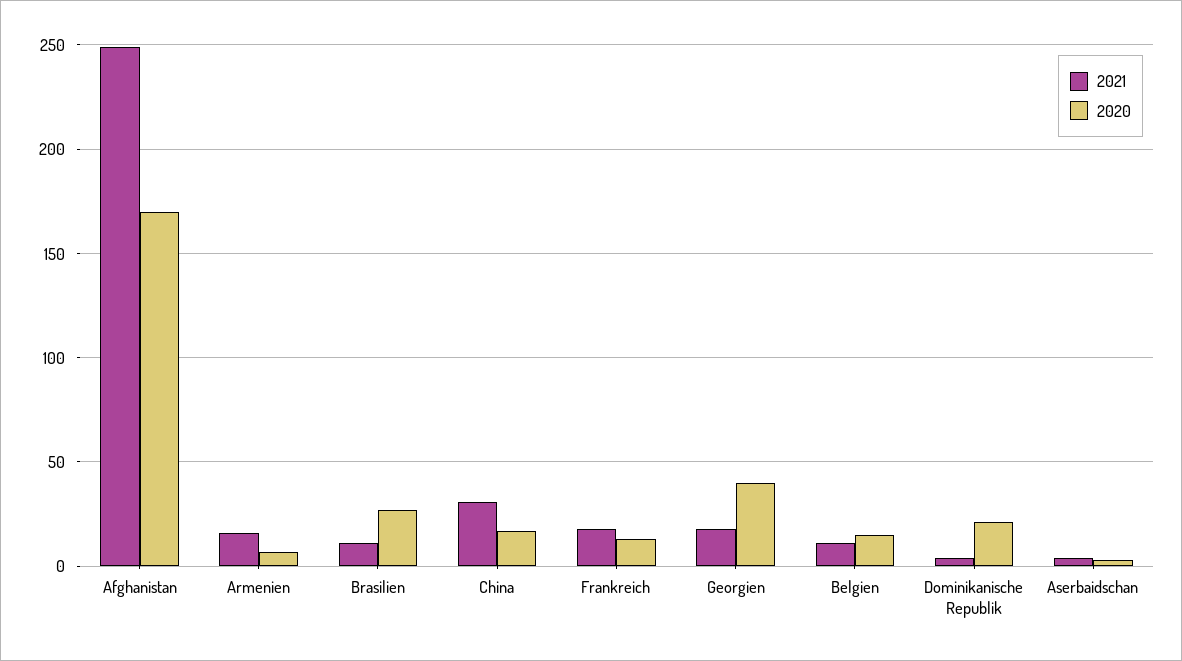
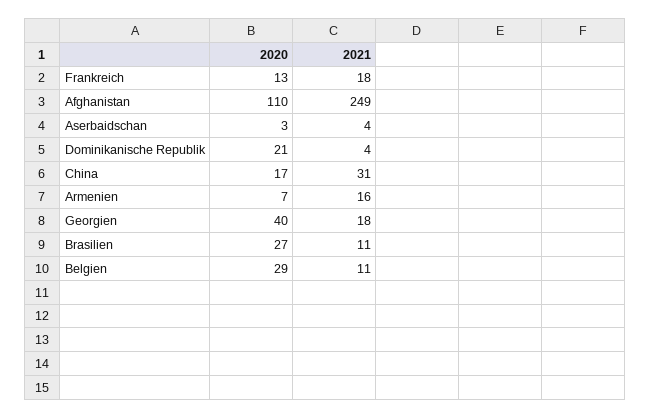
  {
    "2021": {
      "Afghanistan": 249,
      "Armenien": 16,
      "Brasilien": 11,
      "China": 31,
      "Frankreich": 18,
      "Georgien": 18,
      "Belgien": 11,
      "Dominikanische Republik": 4,
      "Aserbaidschan": 4
    },
    "2020": {
-     "Afghanistan": 170,
+     "Afghanistan": 110,
      "Armenien": 7,
      "Brasilien": 27,
      "China": 17,
      "Frankreich": 13,
      "Georgien": 40,
-     "Belgien": 15,
+     "Belgien": 29,
      "Dominikanische Republik": 21,
      "Aserbaidschan": 3
    }
  }

